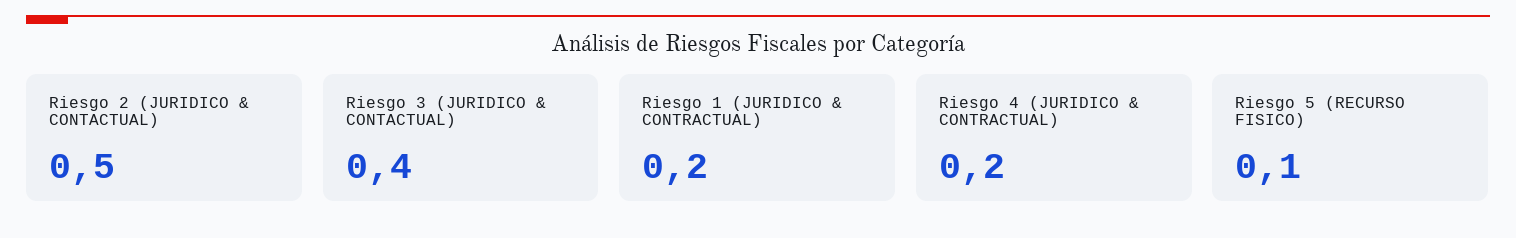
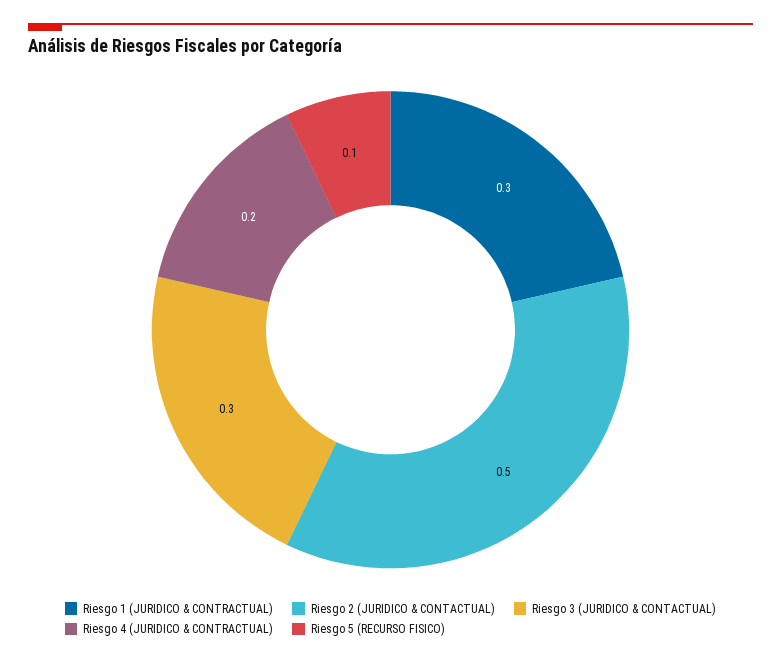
  {
    "Riesgo 2 (JURIDICO & CONTACTUAL)": 0.5,
-   "Riesgo 3 (JURIDICO & CONTACTUAL)": 0.4,
+   "Riesgo 3 (JURIDICO & CONTACTUAL)": 0.3,
-   "Riesgo 1 (JURIDICO & CONTRACTUAL)": 0.2,
+   "Riesgo 1 (JURIDICO & CONTRACTUAL)": 0.3,
    "Riesgo 4 (JURIDICO & CONTRACTUAL)": 0.2,
    "Riesgo 5 (RECURSO FISICO)": 0.1
  }

